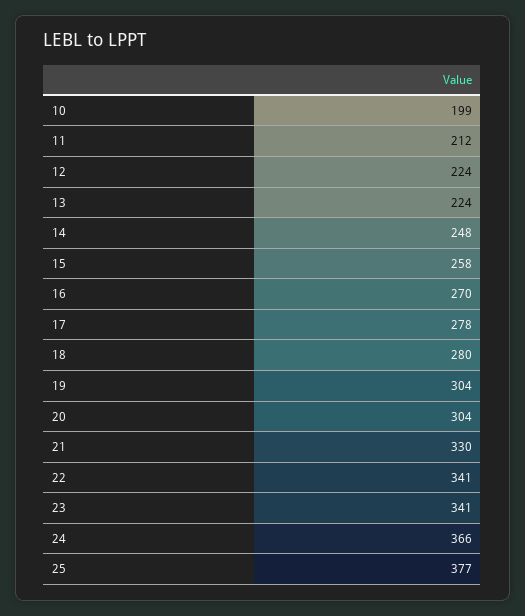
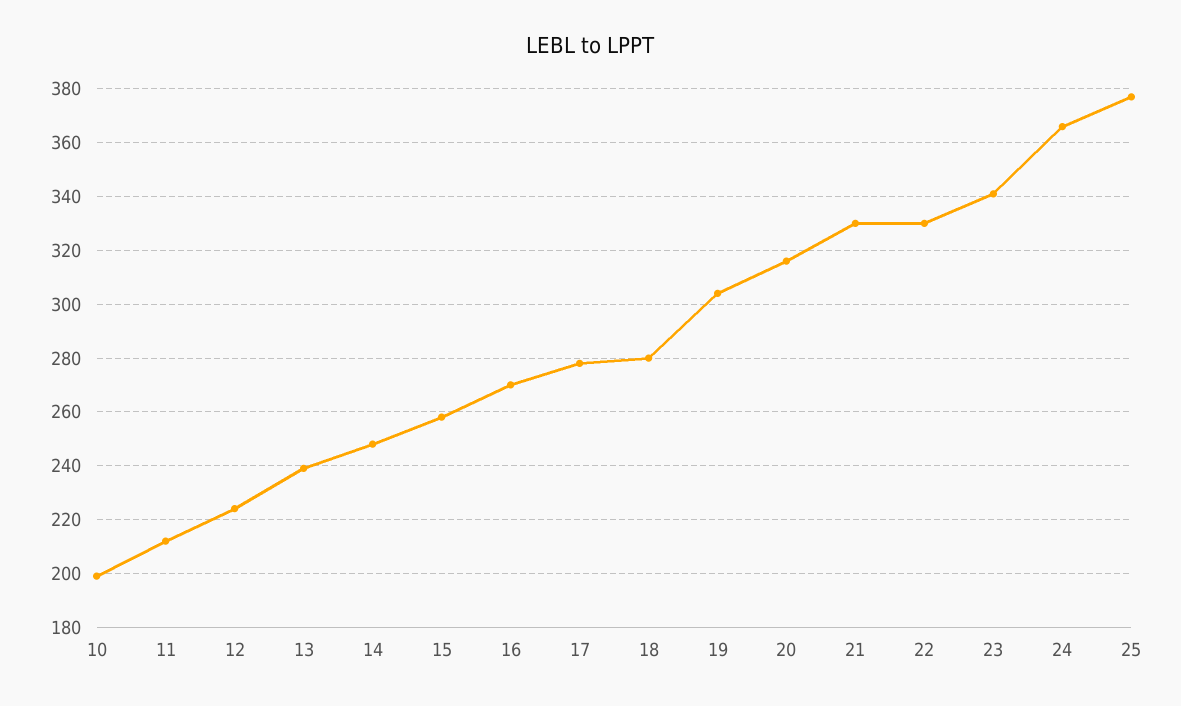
  {
    "10": 199,
    "11": 212,
    "12": 224,
-   "13": 224,
+   "13": 240,
    "14": 248,
    "15": 258,
    "16": 270,
    "17": 278,
    "18": 280,
    "19": 304,
-   "20": 304,
+   "20": 315,
    "21": 330,
-   "22": 341,
+   "22": 330,
    "23": 341,
    "24": 366,
    "25": 377
  }

